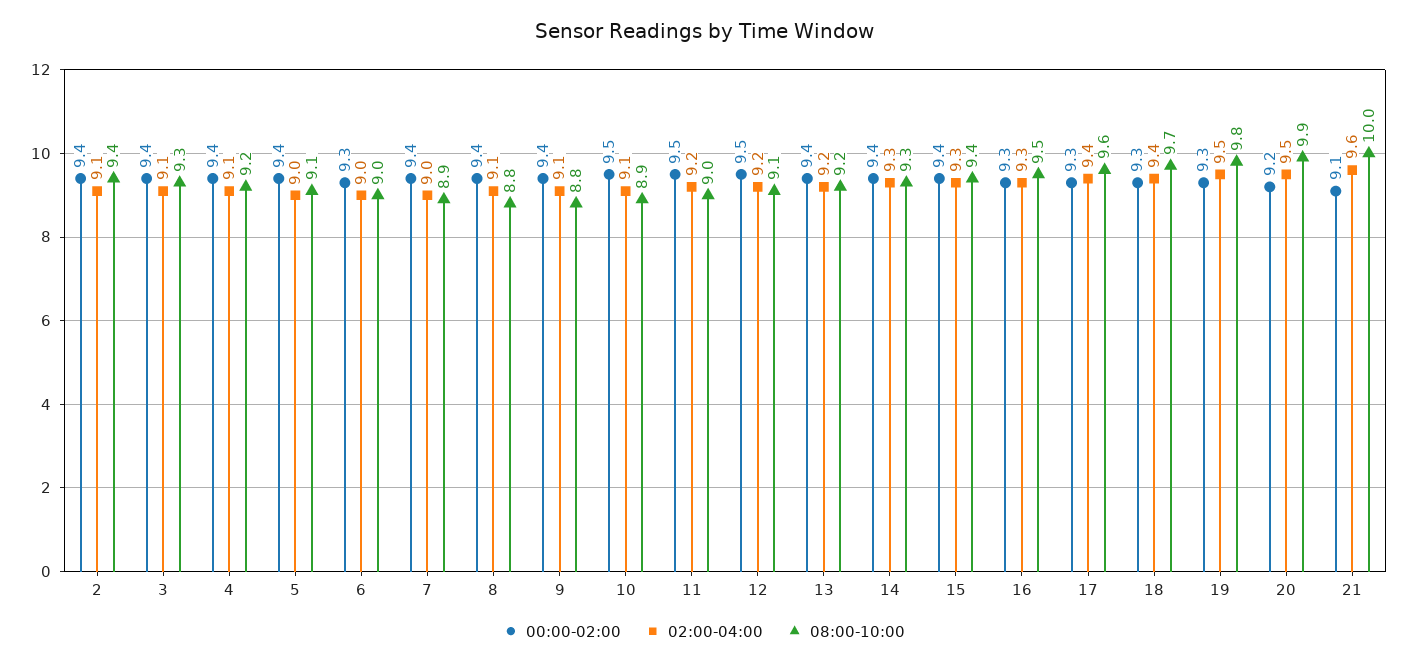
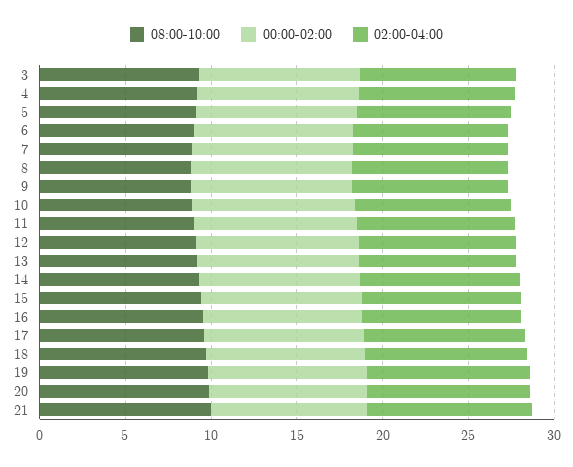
  {
    "00:00-02:00": {
-     "2": 9.4,
      "3": 9.4,
      "4": 9.4,
      "5": 9.4,
      "6": 9.3,
      "7": 9.4,
      "8": 9.4,
      "9": 9.4,
      "10": 9.5,
      "11": 9.5,
      "12": 9.5,
      "13": 9.4,
      "14": 9.4,
      "15": 9.4,
      "16": 9.3,
      "17": 9.3,
      "18": 9.3,
      "19": 9.3,
      "20": 9.2,
      "21": 9.1
    },
    "02:00-04:00": {
-     "2": 9.1,
      "3": 9.1,
      "4": 9.1,
      "5": 9,
      "6": 9,
      "7": 9,
      "8": 9.1,
      "9": 9.1,
      "10": 9.1,
      "11": 9.2,
      "12": 9.2,
      "13": 9.2,
      "14": 9.3,
      "15": 9.3,
      "16": 9.3,
      "17": 9.4,
      "18": 9.4,
      "19": 9.5,
      "20": 9.5,
      "21": 9.6
    },
    "08:00-10:00": {
-     "2": 9.4,
      "3": 9.3,
      "4": 9.2,
      "5": 9.1,
      "6": 9,
      "7": 8.9,
      "8": 8.8,
      "9": 8.8,
      "10": 8.9,
      "11": 9,
      "12": 9.1,
      "13": 9.2,
      "14": 9.3,
      "15": 9.4,
      "16": 9.5,
      "17": 9.6,
      "18": 9.7,
      "19": 9.8,
      "20": 9.9,
      "21": 10
    }
  }

